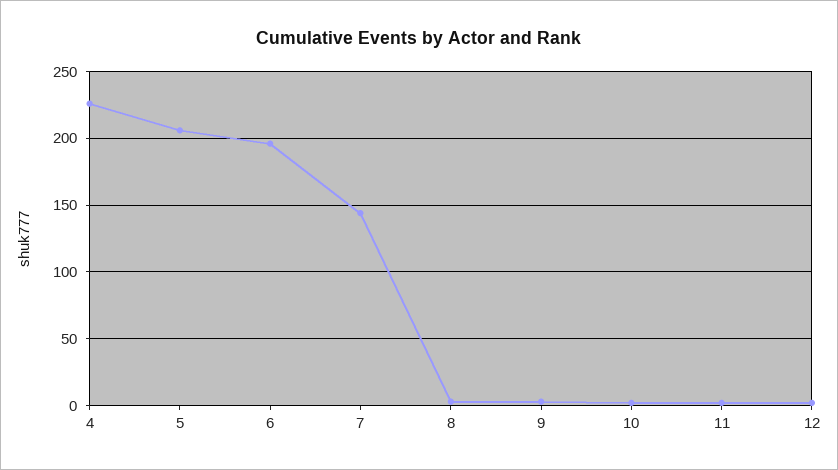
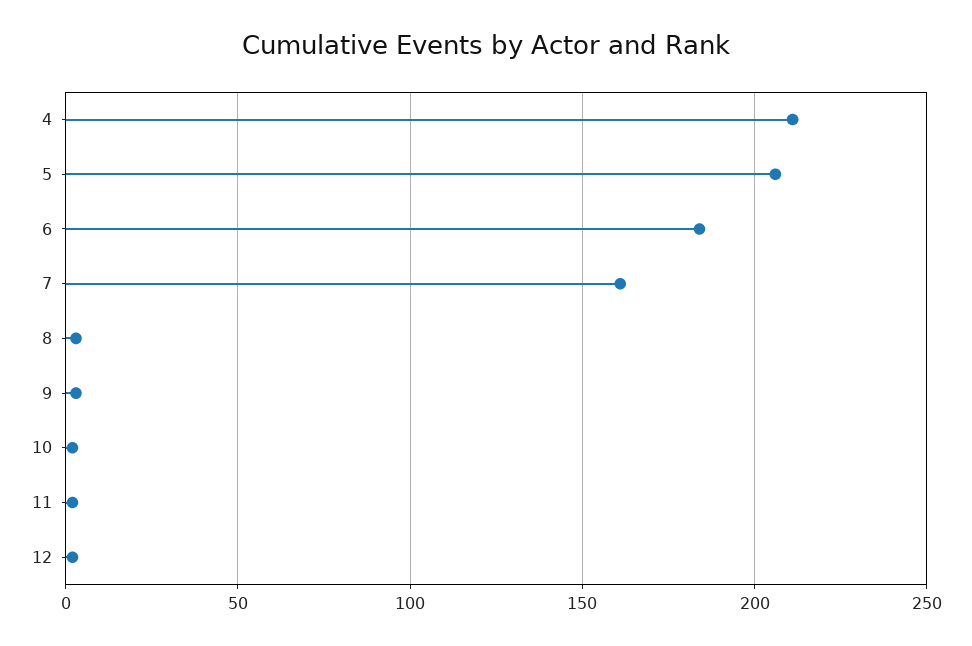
  {
-   "4": 225,
+   "4": 210,
    "5": 205,
-   "6": 195,
+   "6": 185,
-   "7": 145,
+   "7": 160,
    "8": 5,
    "9": 5,
    "10": 0,
    "11": 0,
    "12": 0
  }

